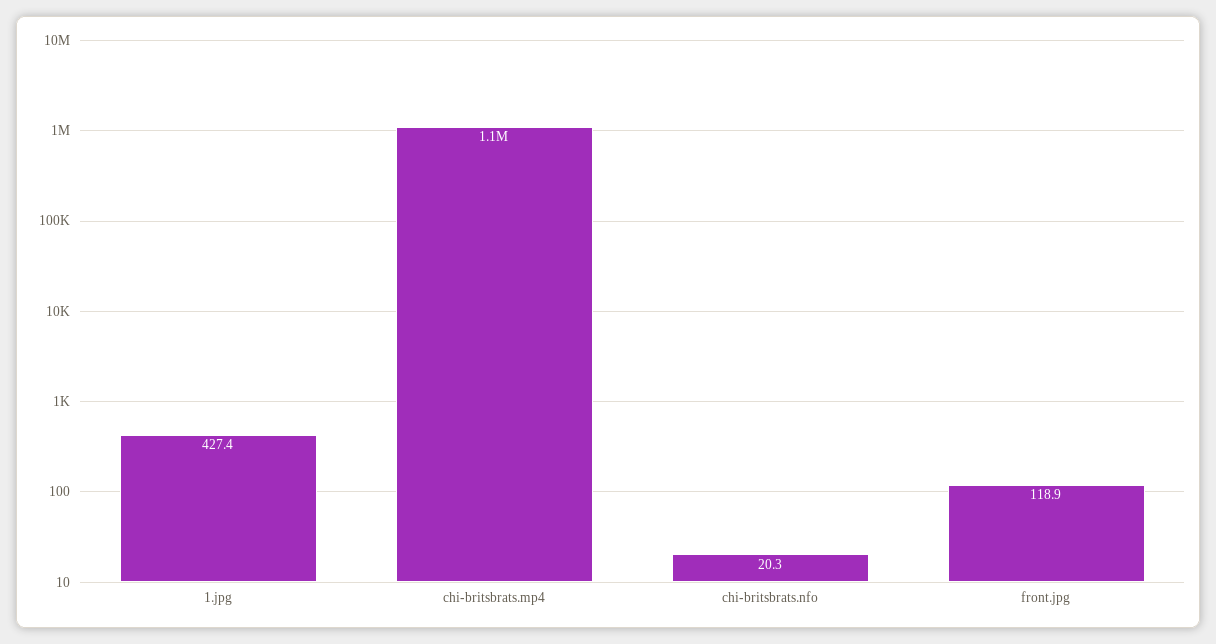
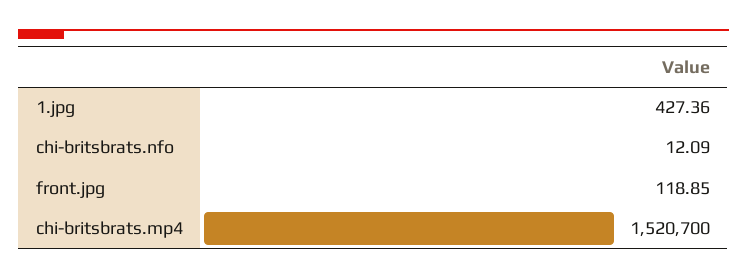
  {
    "1.jpg": 427.36,
-   "chi-britsbrats.mp4": 1100000,
+   "chi-britsbrats.mp4": 1520700,
-   "chi-britsbrats.nfo": 20.3,
+   "chi-britsbrats.nfo": 12.09,
    "front.jpg": 118.85
  }

